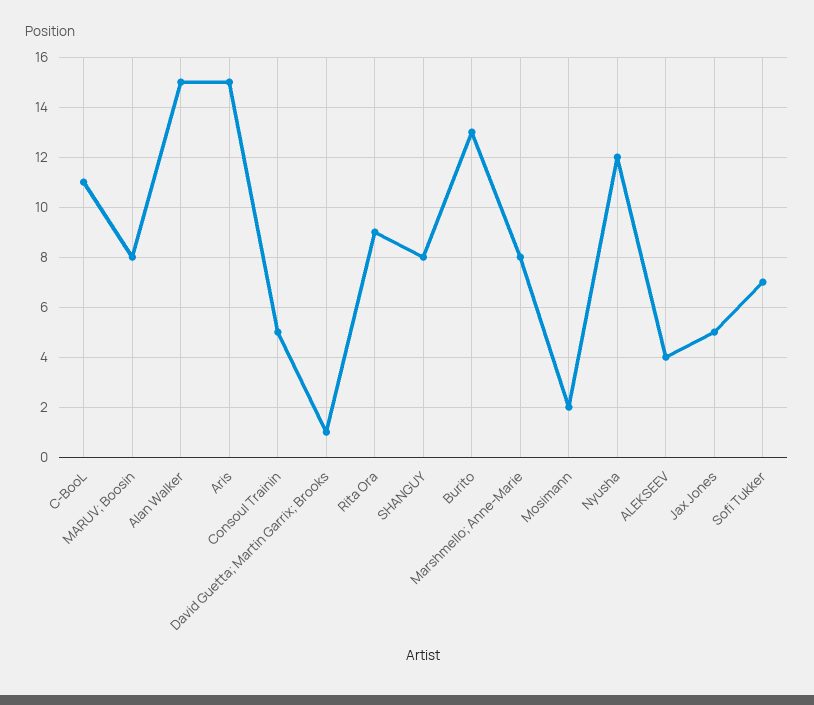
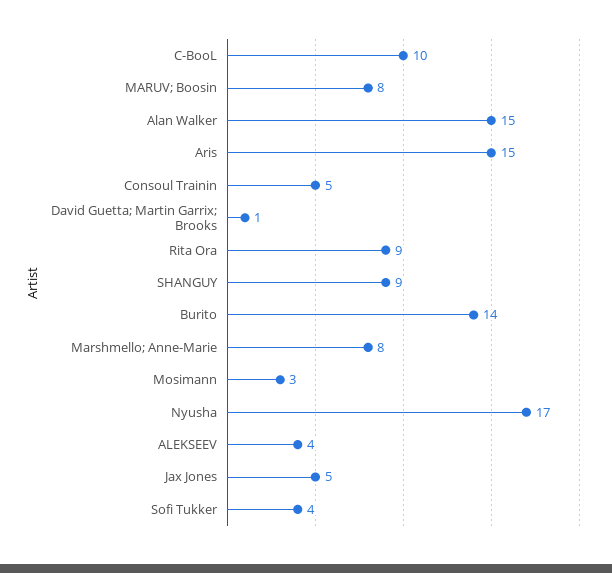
  {
-   "C-BooL": 11,
+   "C-BooL": 10,
    "MARUV; Boosin": 8,
    "Alan Walker": 15,
    "Aris": 15,
    "Consoul Trainin": 5,
    "David Guetta; Martin Garrix; Brooks": 1,
    "Rita Ora": 9,
-   "SHANGUY": 8,
+   "SHANGUY": 9,
-   "Burito": 13,
+   "Burito": 14,
    "Marshmello; Anne-Marie": 8,
-   "Mosimann": 2,
+   "Mosimann": 3,
-   "Nyusha": 12,
+   "Nyusha": 17,
    "ALEKSEEV": 4,
    "Jax Jones": 5,
-   "Sofi Tukker": 7
+   "Sofi Tukker": 4
  }

